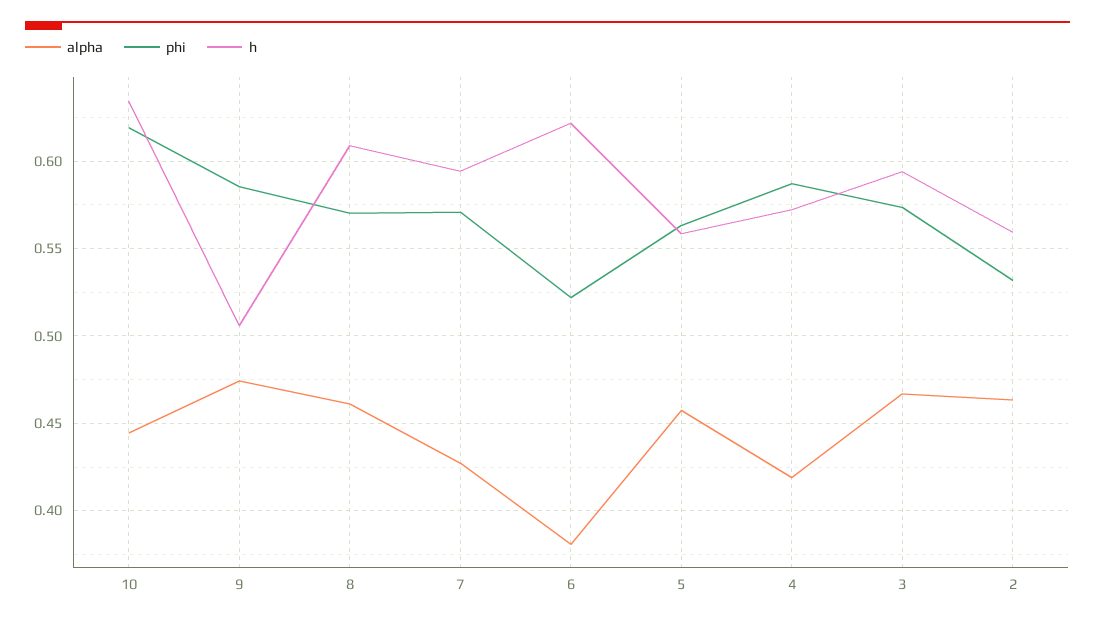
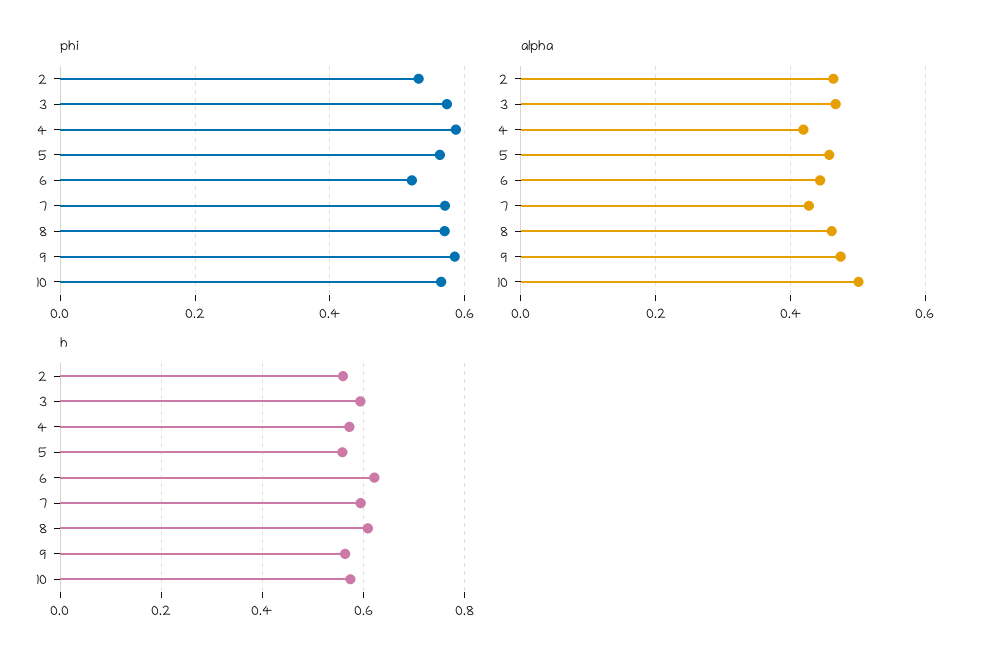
  {
    "alpha": {
-     "10": 0.445,
+     "10": 0.5,
      "9": 0.475,
      "8": 0.46,
      "7": 0.425,
-     "6": 0.38,
+     "6": 0.44,
      "5": 0.455,
      "4": 0.42,
      "3": 0.465,
      "2": 0.465
    },
    "phi": {
-     "10": 0.62,
+     "10": 0.56,
      "9": 0.585,
      "8": 0.57,
      "7": 0.57,
      "6": 0.52,
      "5": 0.565,
      "4": 0.585,
      "3": 0.575,
      "2": 0.53
    },
    "h": {
-     "10": 0.635,
+     "10": 0.58,
-     "9": 0.505,
+     "9": 0.56,
      "8": 0.61,
      "7": 0.595,
      "6": 0.62,
      "5": 0.56,
      "4": 0.57,
      "3": 0.595,
      "2": 0.56
    }
  }

